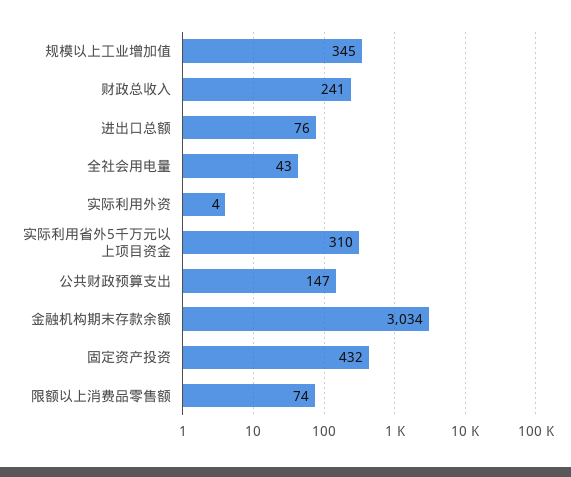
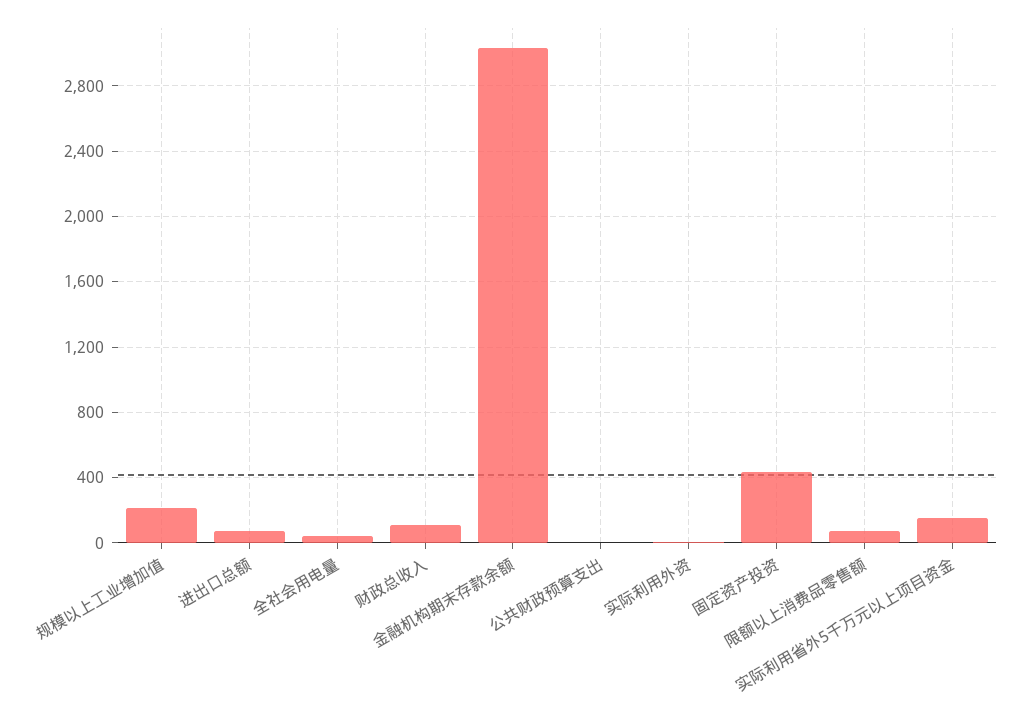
  {
-   "规模以上工业增加值": 345,
+   "规模以上工业增加值": 200,
-   "财政总收入": 241,
+   "财政总收入": 100,
    "进出口总额": 76,
    "全社会用电量": 43,
    "实际利用外资": 4,
-   "实际利用省外5千万元以上项目资金": 310,
+   "实际利用省外5千万元以上项目资金": 150,
-   "公共财政预算支出": 147,
+   "公共财政预算支出": 0,
    "金融机构期末存款余额": 3034,
    "固定资产投资": 432,
    "限额以上消费品零售额": 74
  }

